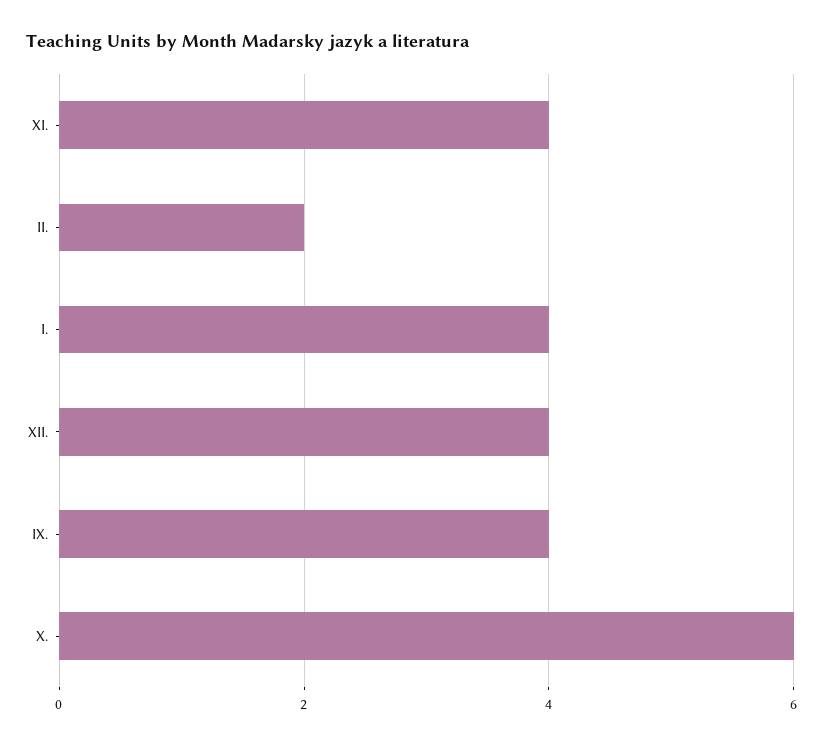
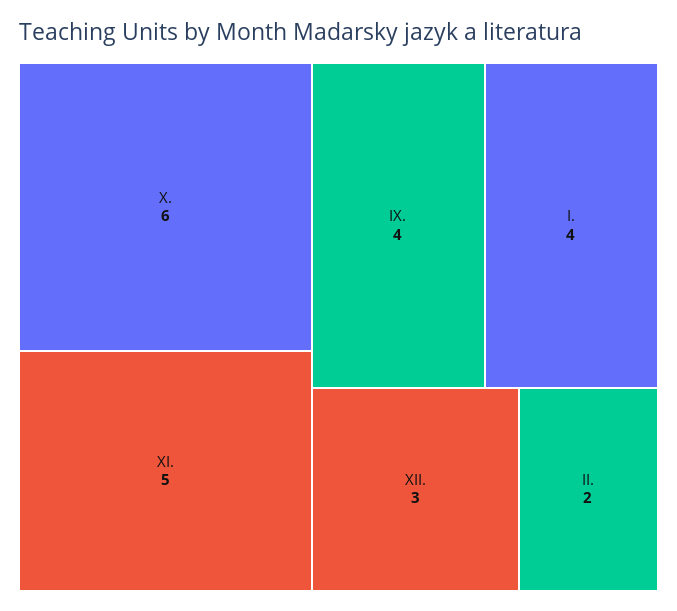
  {
-   "XI.": 4,
+   "XI.": 5,
    "II.": 2,
    "I.": 4,
-   "XII.": 4,
+   "XII.": 3,
    "IX.": 4,
    "X.": 6
  }

